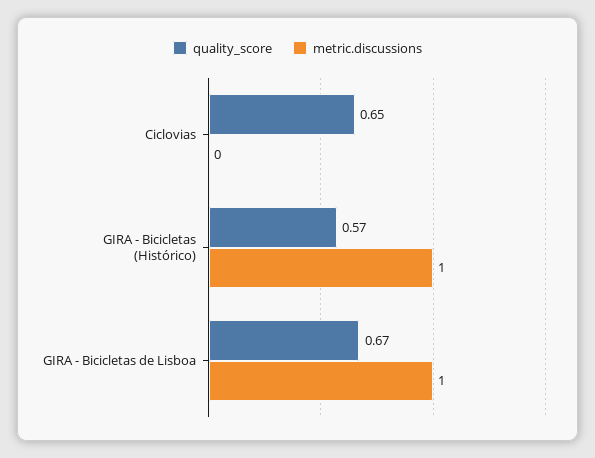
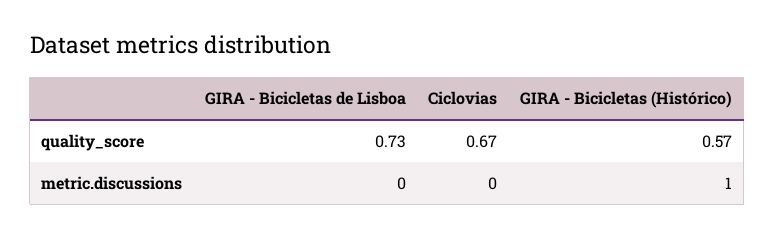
  {
    "quality_score": {
-     "Ciclovias": 0.65,
+     "Ciclovias": 0.67,
      "GIRA - Bicicletas (Histórico)": 0.57,
-     "GIRA - Bicicletas de Lisboa": 0.67
+     "GIRA - Bicicletas de Lisboa": 0.73
    },
    "metric.discussions": {
      "Ciclovias": 0,
      "GIRA - Bicicletas (Histórico)": 1,
-     "GIRA - Bicicletas de Lisboa": 1
+     "GIRA - Bicicletas de Lisboa": 0
    }
  }

